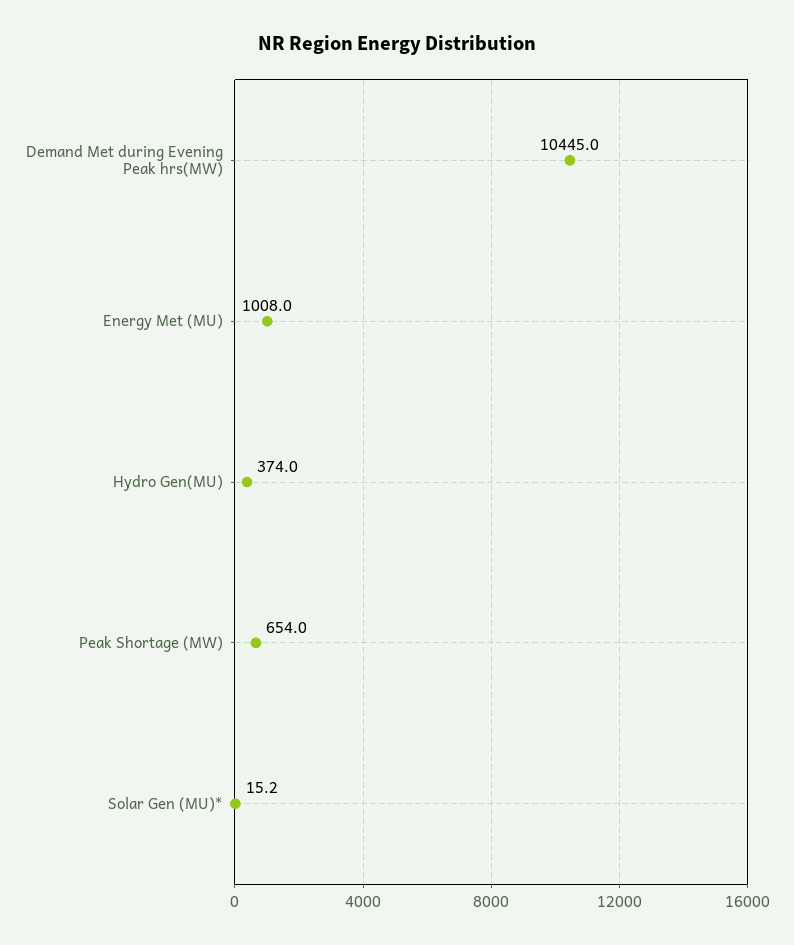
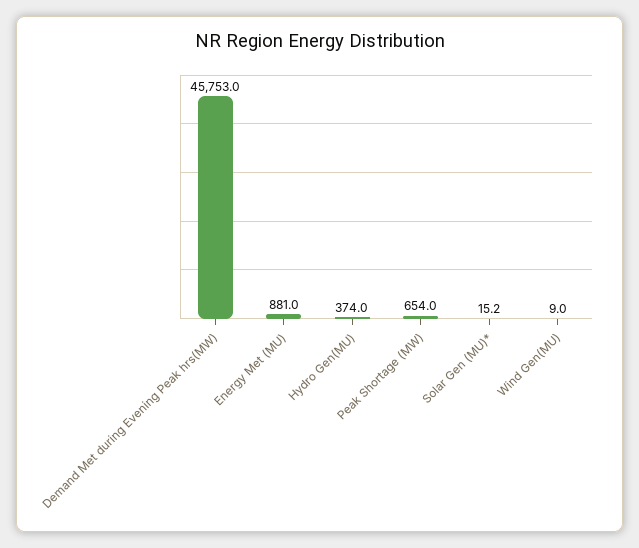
  {
-   "Demand Met during Evening Peak hrs(MW)": 10445,
+   "Demand Met during Evening Peak hrs(MW)": 45753,
-   "Energy Met (MU)": 1008,
+   "Energy Met (MU)": 881,
    "Hydro Gen(MU)": 374,
    "Peak Shortage (MW)": 654,
-   "Solar Gen (MU)*": 15.2
+   "Solar Gen (MU)*": 15.2,
+   "Wind Gen(MU)": 9
  }

